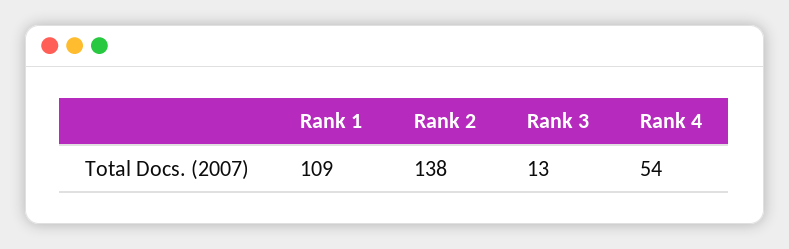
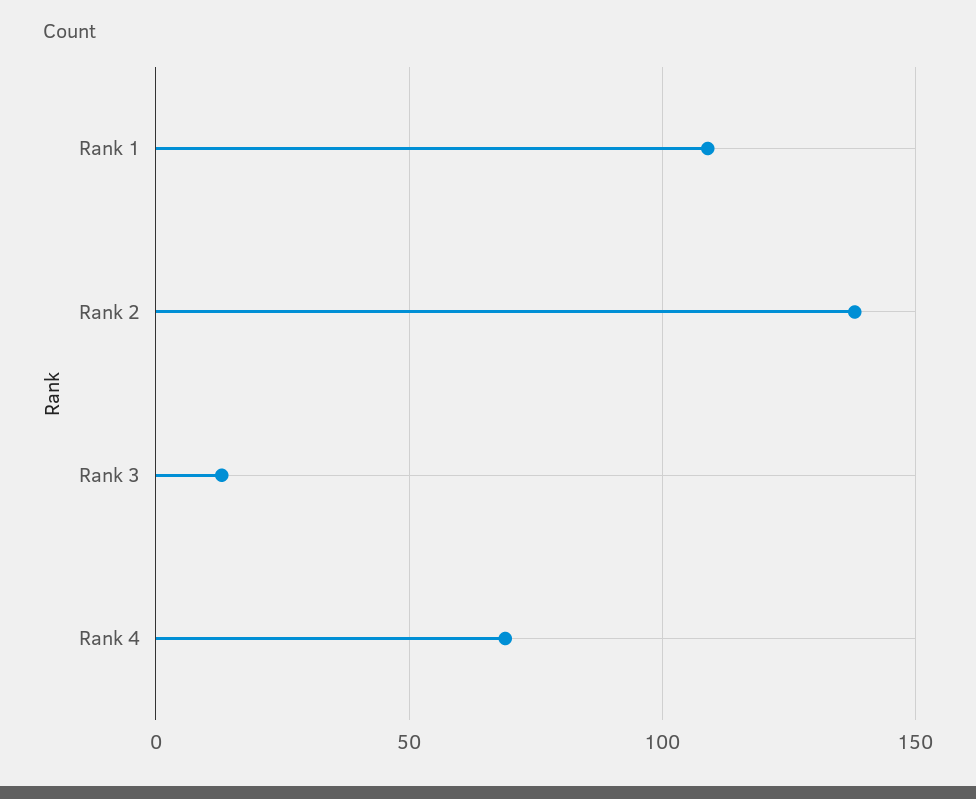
  {
    "Rank 1": 109,
    "Rank 2": 138,
    "Rank 3": 13,
-   "Rank 4": 54
+   "Rank 4": 70
  }

